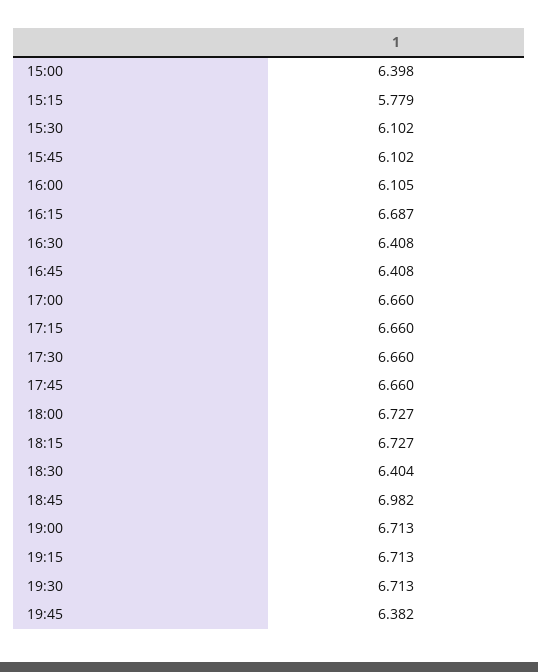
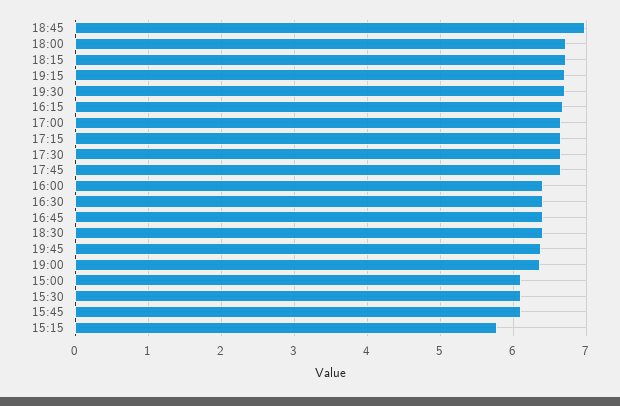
  {
-   "15:00": 6.398,
+   "15:00": 6.1,
    "15:15": 5.779,
    "15:30": 6.102,
    "15:45": 6.102,
-   "16:00": 6.105,
+   "16:00": 6.4,
    "16:15": 6.687,
    "16:30": 6.408,
    "16:45": 6.408,
    "17:00": 6.66,
    "17:15": 6.66,
    "17:30": 6.66,
    "17:45": 6.66,
    "18:00": 6.727,
    "18:15": 6.727,
    "18:30": 6.404,
    "18:45": 6.982,
-   "19:00": 6.713,
+   "19:00": 6.4,
    "19:15": 6.713,
    "19:30": 6.713,
    "19:45": 6.382
  }

